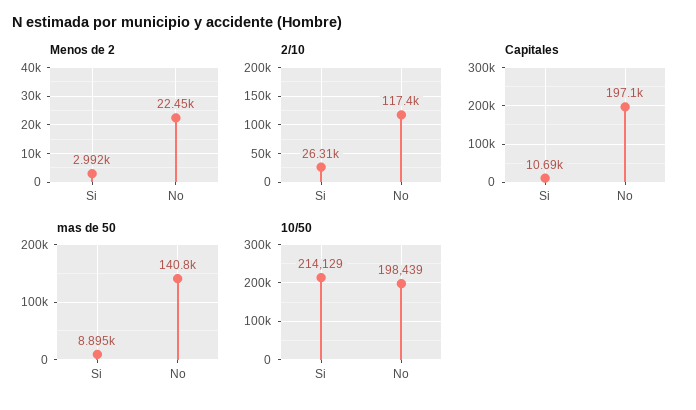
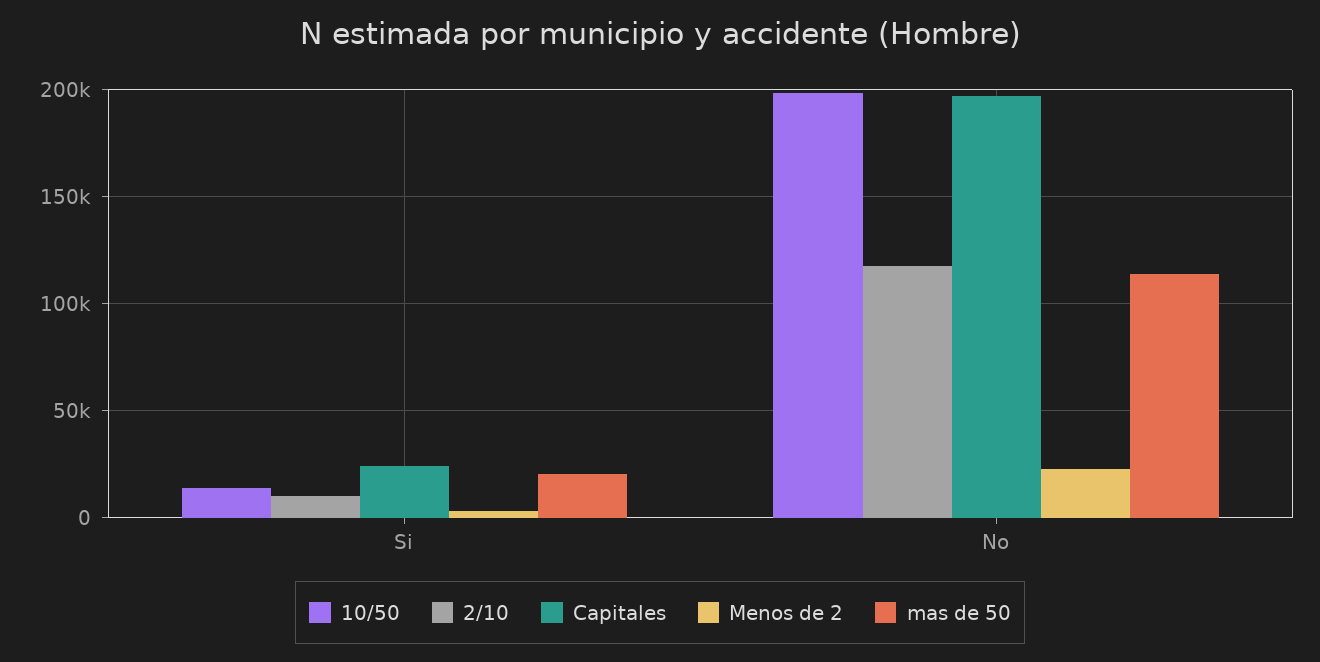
  {
    "Menos de 2": {
      "Si": 2992,
      "No": 22450
    },
    "2/10": {
-     "Si": 26310,
+     "Si": 10000,
      "No": 117400
    },
    "Capitales": {
-     "Si": 10690,
+     "Si": 25000,
      "No": 197100
    },
    "mas de 50": {
-     "Si": 8895,
+     "Si": 20000,
-     "No": 140800
+     "No": 115000
    },
    "10/50": {
-     "Si": 214129,
+     "Si": 15000,
      "No": 198439
    }
  }

